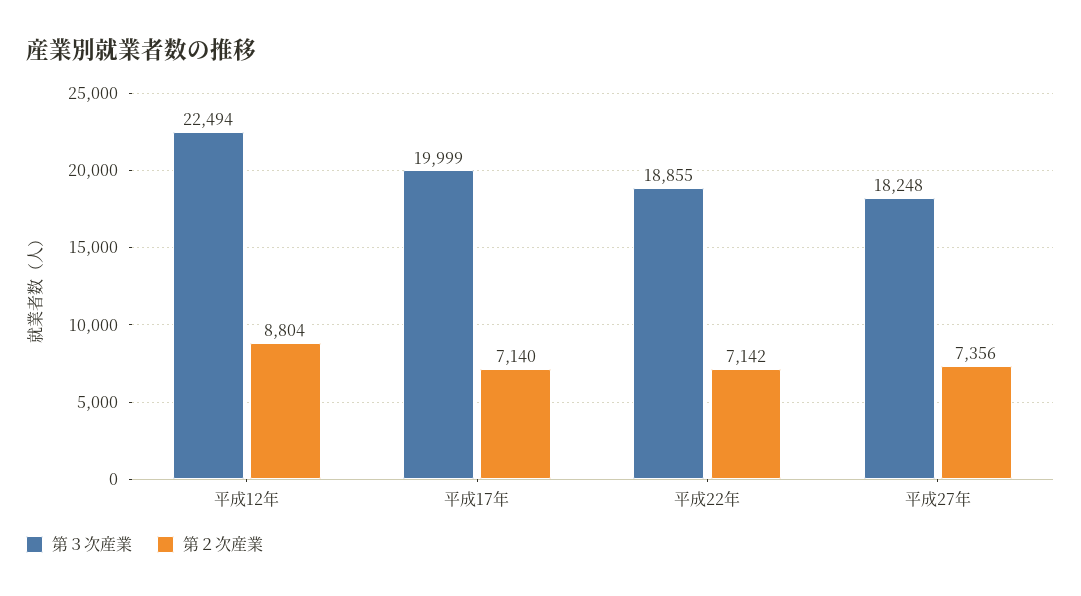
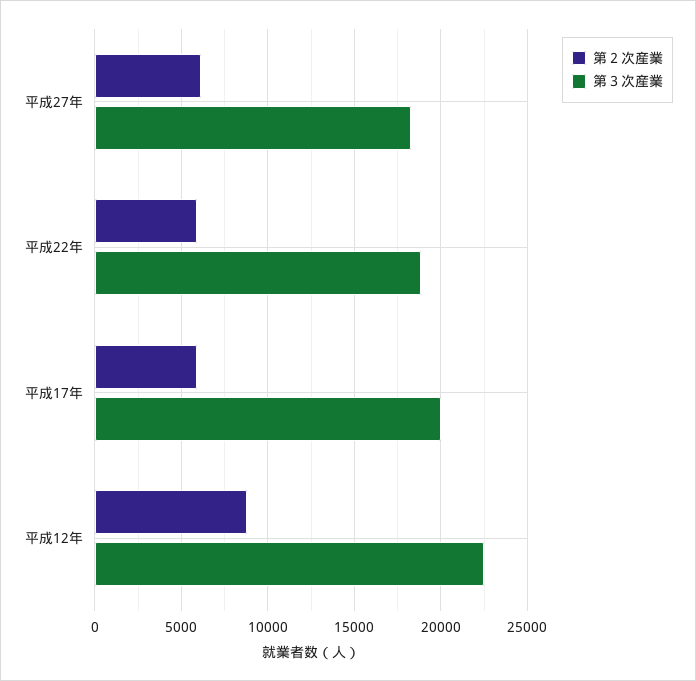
  {
    "第３次産業": {
      "平成12年": 22494,
      "平成17年": 19999,
      "平成22年": 18855,
      "平成27年": 18248
    },
    "第２次産業": {
      "平成12年": 8804,
-     "平成17年": 7140,
+     "平成17年": 6000,
-     "平成22年": 7142,
+     "平成22年": 6000,
-     "平成27年": 7356
+     "平成27年": 6000
    }
  }

